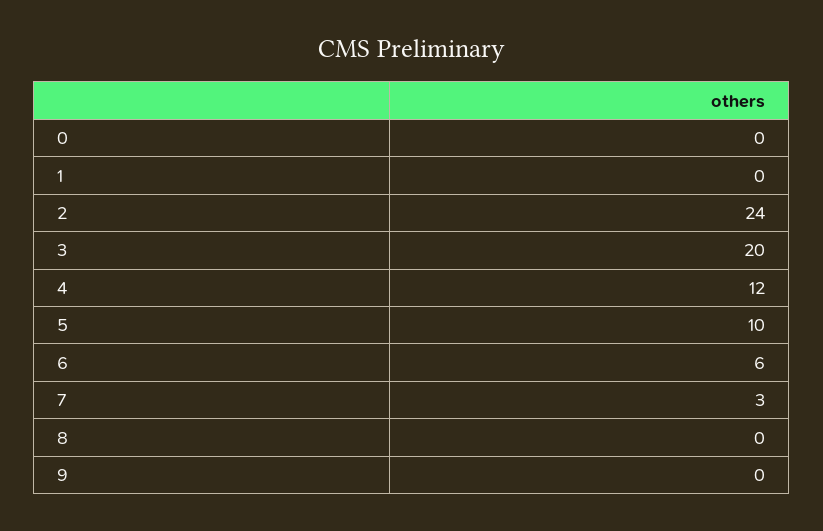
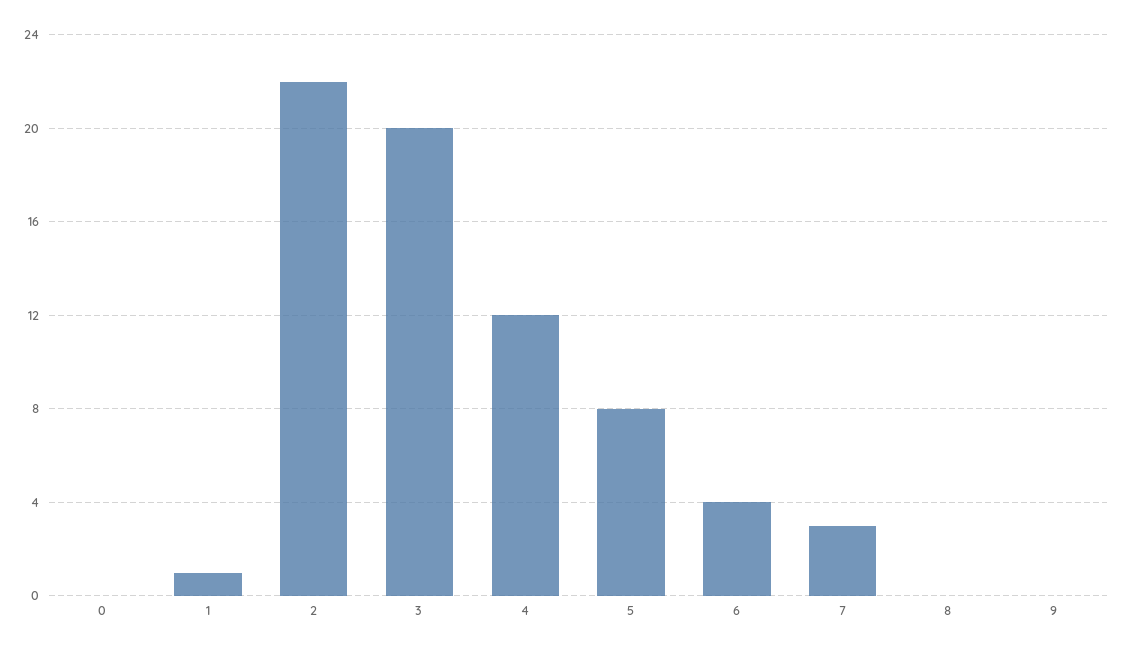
  {
    "0": 0,
-   "1": 0,
+   "1": 1,
-   "2": 24,
+   "2": 22,
    "3": 20,
    "4": 12,
-   "5": 10,
+   "5": 8,
-   "6": 6,
+   "6": 4,
    "7": 3,
    "8": 0,
    "9": 0
  }

